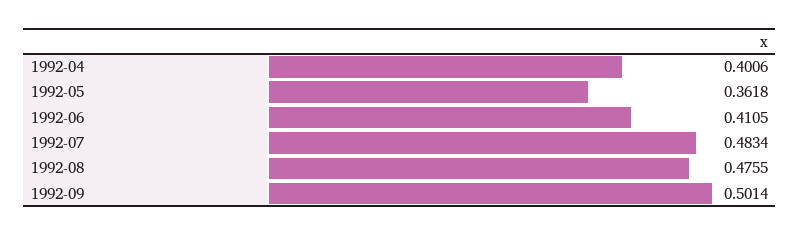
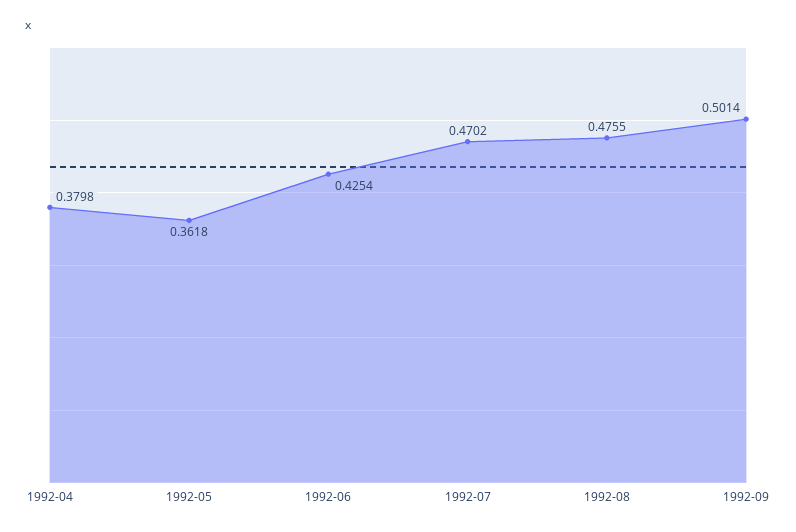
  {
-   "1992-04": 0.4006,
+   "1992-04": 0.3798,
    "1992-05": 0.3618,
-   "1992-06": 0.4105,
+   "1992-06": 0.4254,
-   "1992-07": 0.4834,
+   "1992-07": 0.4702,
    "1992-08": 0.4755,
    "1992-09": 0.5014
  }

